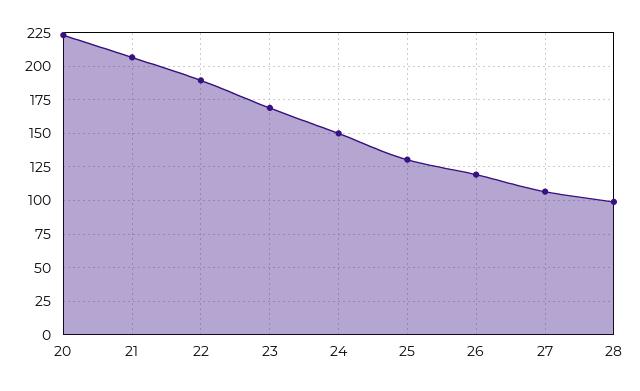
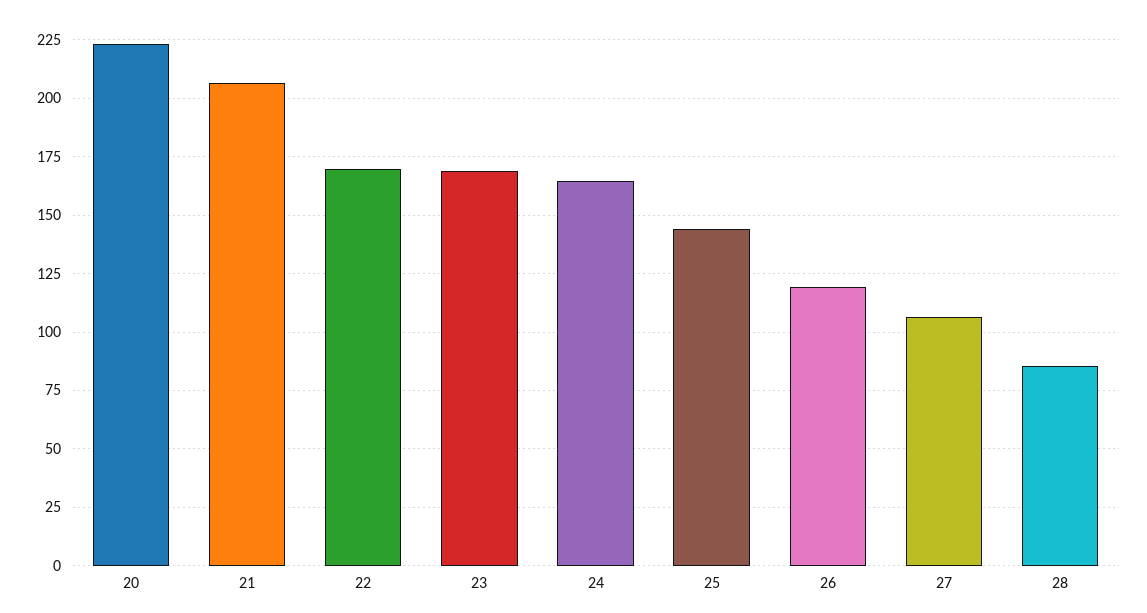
  {
    "20": 225,
    "21": 205,
-   "22": 190,
+   "22": 170,
    "23": 170,
-   "24": 150,
+   "24": 165,
-   "25": 130,
+   "25": 145,
    "26": 120,
    "27": 105,
-   "28": 100
+   "28": 85
  }

